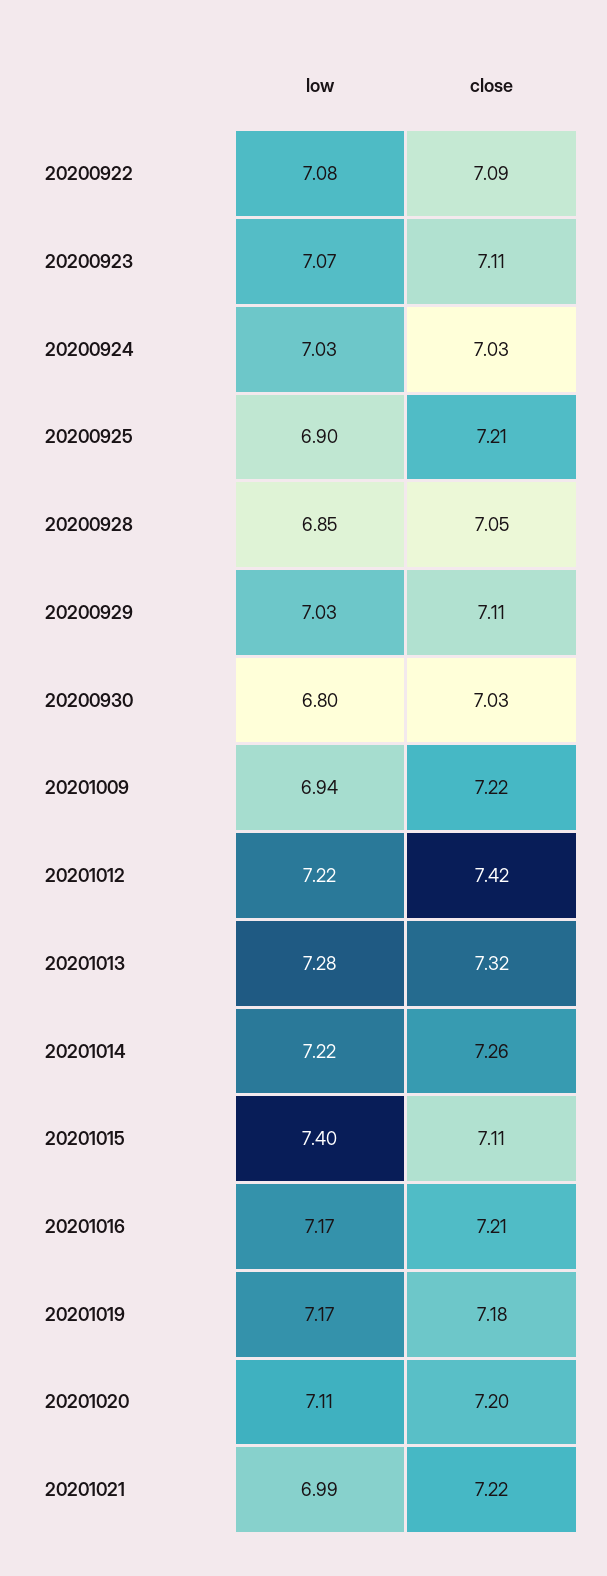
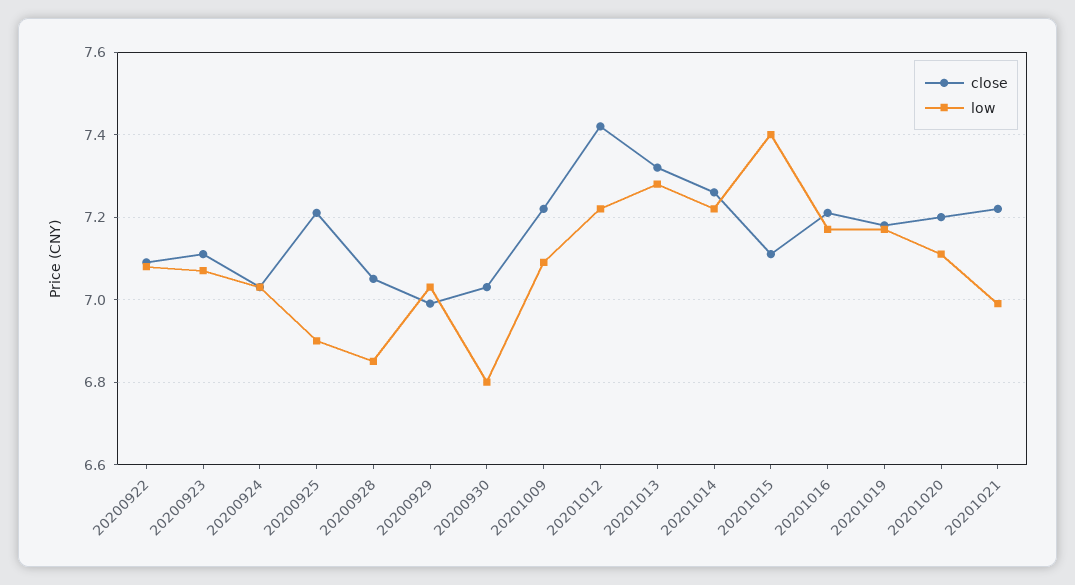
  {
    "low": {
      "20200922": 7.08,
      "20200923": 7.07,
      "20200924": 7.03,
      "20200925": 6.9,
      "20200928": 6.85,
      "20200929": 7.03,
      "20200930": 6.8,
-     "20201009": 6.94,
+     "20201009": 7.1,
      "20201012": 7.22,
      "20201013": 7.28,
      "20201014": 7.22,
      "20201015": 7.4,
      "20201016": 7.17,
      "20201019": 7.17,
      "20201020": 7.11,
      "20201021": 6.99
    },
    "close": {
      "20200922": 7.09,
      "20200923": 7.11,
      "20200924": 7.03,
      "20200925": 7.21,
      "20200928": 7.05,
-     "20200929": 7.11,
+     "20200929": 7,
      "20200930": 7.03,
      "20201009": 7.22,
      "20201012": 7.42,
      "20201013": 7.32,
      "20201014": 7.26,
      "20201015": 7.11,
      "20201016": 7.21,
      "20201019": 7.18,
      "20201020": 7.2,
      "20201021": 7.22
    }
  }

